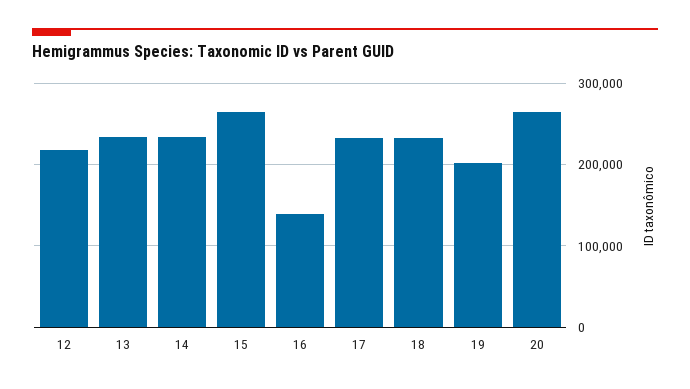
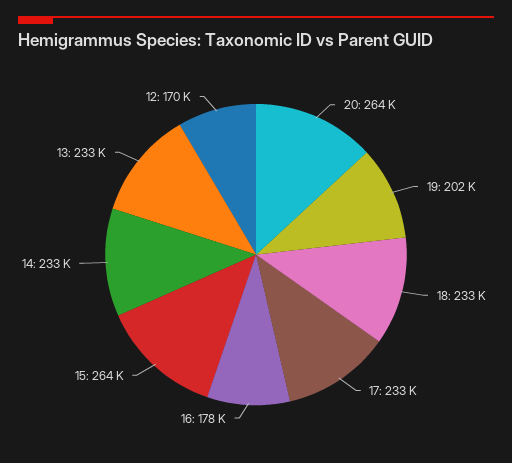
  {
-   "12": 220000,
+   "12": 170000,
    "13": 233000,
    "14": 233000,
    "15": 264000,
-   "16": 140000,
+   "16": 178000,
    "17": 233000,
    "18": 233000,
    "19": 202000,
    "20": 264000
  }

